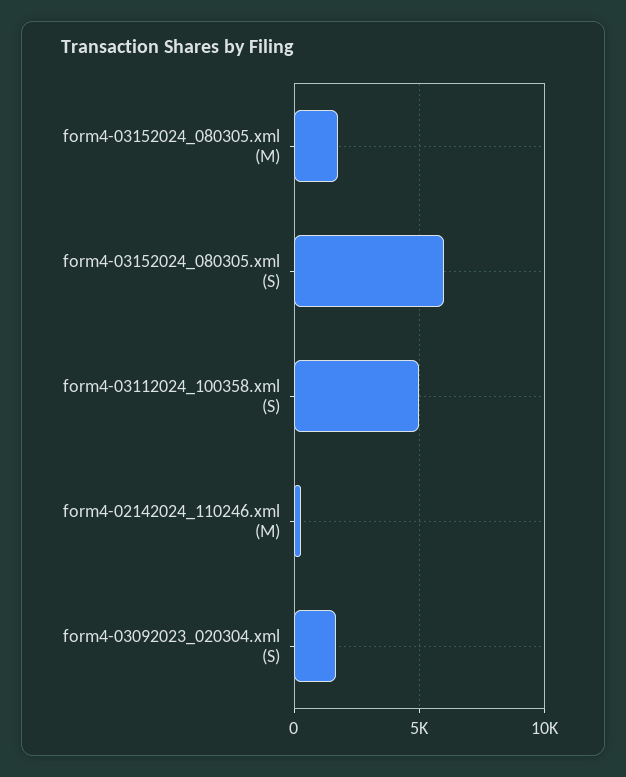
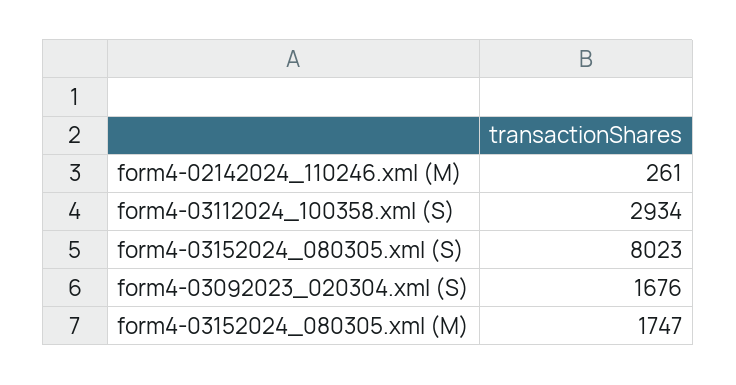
  {
    "form4-03152024_080305.xml (M)": 1747,
-   "form4-03152024_080305.xml (S)": 6000,
+   "form4-03152024_080305.xml (S)": 8023,
-   "form4-03112024_100358.xml (S)": 5000,
+   "form4-03112024_100358.xml (S)": 2934,
    "form4-02142024_110246.xml (M)": 261,
    "form4-03092023_020304.xml (S)": 1676
  }

